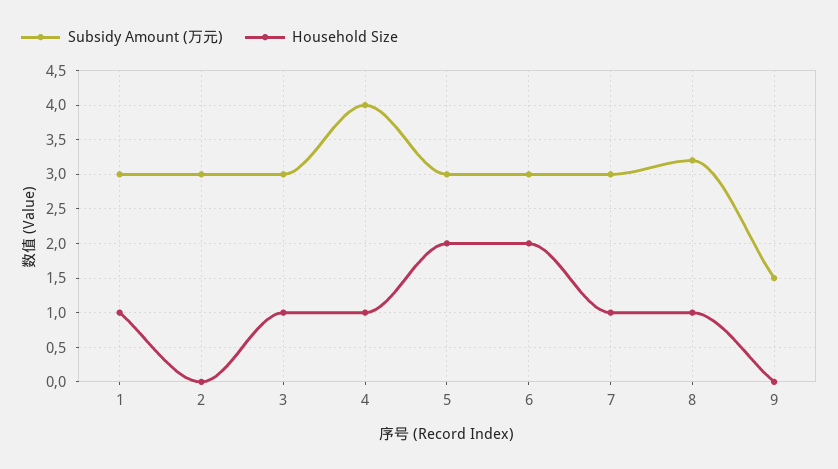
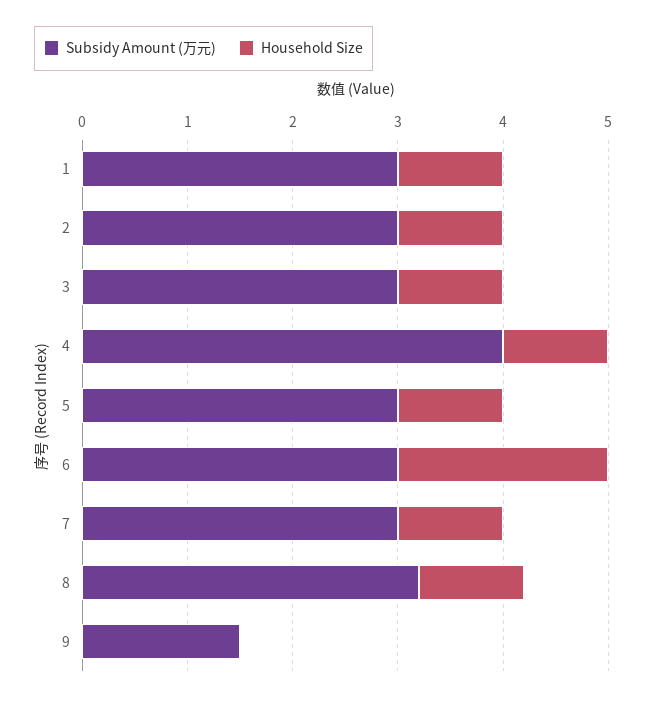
  {
    "Subsidy Amount (万元)": {
      "1": 3,
      "2": 3,
      "3": 3,
      "4": 4,
      "5": 3,
      "6": 3,
      "7": 3,
      "8": 3.2,
      "9": 1.5
    },
    "Household Size": {
      "1": 1,
-     "2": 0,
+     "2": 1,
      "3": 1,
      "4": 1,
-     "5": 2,
+     "5": 1,
      "6": 2,
      "7": 1,
      "8": 1,
      "9": 0
    }
  }

